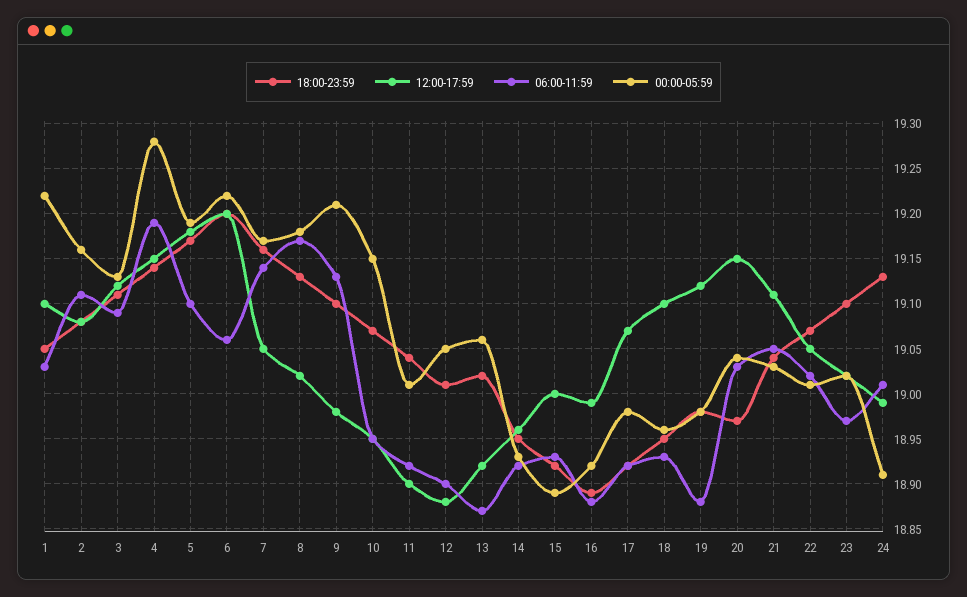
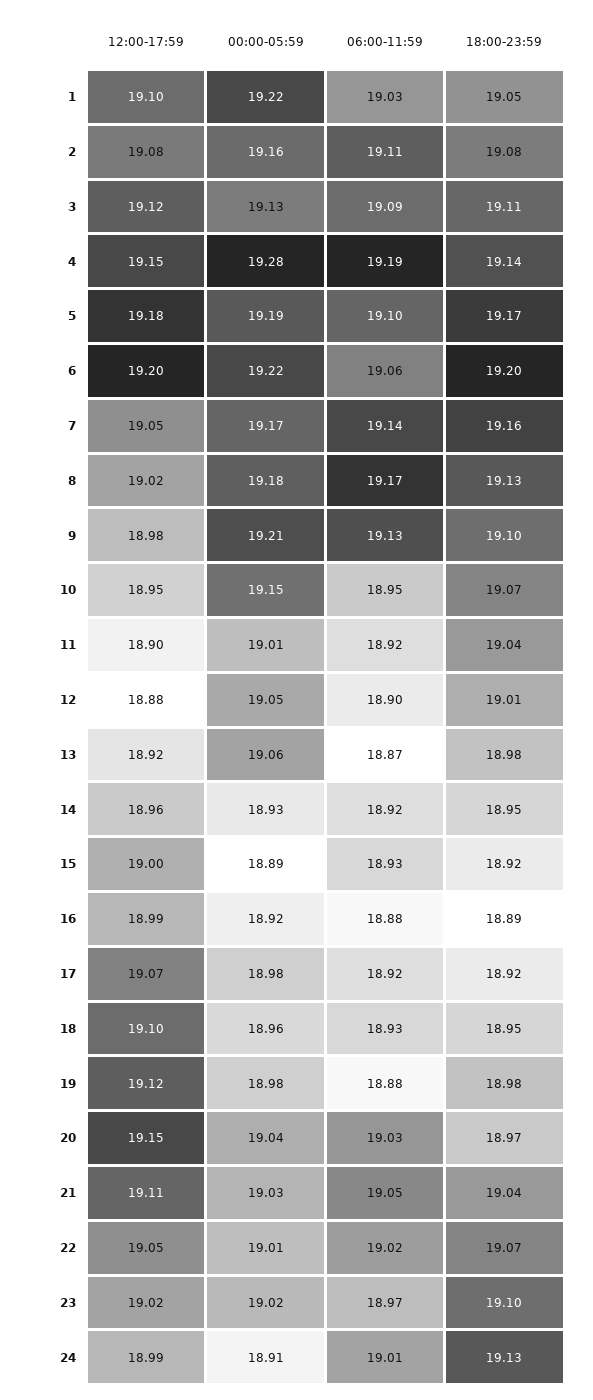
  {
    "18:00-23:59": {
      "1": 19.05,
      "2": 19.08,
      "3": 19.11,
      "4": 19.14,
      "5": 19.17,
      "6": 19.2,
      "7": 19.16,
      "8": 19.13,
      "9": 19.1,
      "10": 19.07,
      "11": 19.04,
      "12": 19.01,
-     "13": 19.02,
+     "13": 18.98,
      "14": 18.95,
      "15": 18.92,
      "16": 18.89,
      "17": 18.92,
      "18": 18.95,
      "19": 18.98,
      "20": 18.97,
      "21": 19.04,
      "22": 19.07,
      "23": 19.1,
      "24": 19.13
    },
    "12:00-17:59": {
      "1": 19.1,
      "2": 19.08,
      "3": 19.12,
      "4": 19.15,
      "5": 19.18,
      "6": 19.2,
      "7": 19.05,
      "8": 19.02,
      "9": 18.98,
      "10": 18.95,
      "11": 18.9,
      "12": 18.88,
      "13": 18.92,
      "14": 18.96,
      "15": 19,
      "16": 18.99,
      "17": 19.07,
      "18": 19.1,
      "19": 19.12,
      "20": 19.15,
      "21": 19.11,
      "22": 19.05,
      "23": 19.02,
      "24": 18.99
    },
    "06:00-11:59": {
      "1": 19.03,
      "2": 19.11,
      "3": 19.09,
      "4": 19.19,
      "5": 19.1,
      "6": 19.06,
      "7": 19.14,
      "8": 19.17,
      "9": 19.13,
      "10": 18.95,
      "11": 18.92,
      "12": 18.9,
      "13": 18.87,
      "14": 18.92,
      "15": 18.93,
      "16": 18.88,
      "17": 18.92,
      "18": 18.93,
      "19": 18.88,
      "20": 19.03,
      "21": 19.05,
      "22": 19.02,
      "23": 18.97,
      "24": 19.01
    },
    "00:00-05:59": {
      "1": 19.22,
      "2": 19.16,
      "3": 19.13,
      "4": 19.28,
      "5": 19.19,
      "6": 19.22,
      "7": 19.17,
      "8": 19.18,
      "9": 19.21,
      "10": 19.15,
      "11": 19.01,
      "12": 19.05,
      "13": 19.06,
      "14": 18.93,
      "15": 18.89,
      "16": 18.92,
      "17": 18.98,
      "18": 18.96,
      "19": 18.98,
      "20": 19.04,
      "21": 19.03,
      "22": 19.01,
      "23": 19.02,
      "24": 18.91
    }
  }

